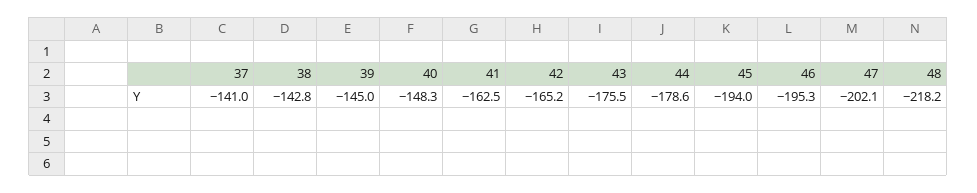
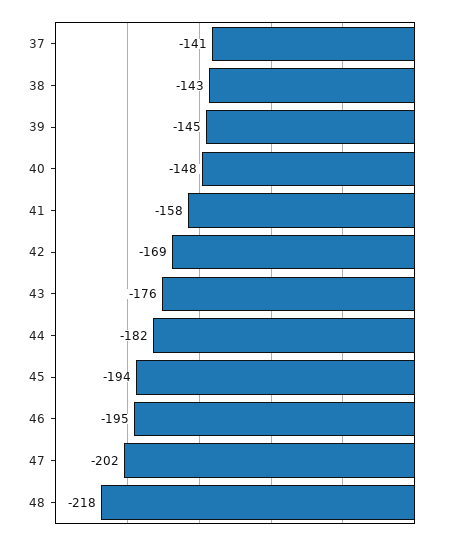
  {
    "37": -141,
    "38": -142.8,
    "39": -145,
    "40": -148.3,
-   "41": -162.5,
+   "41": -158,
-   "42": -165.2,
+   "42": -169,
    "43": -175.5,
-   "44": -178.6,
+   "44": -182,
    "45": -194,
    "46": -195.3,
    "47": -202.1,
    "48": -218.2
  }

